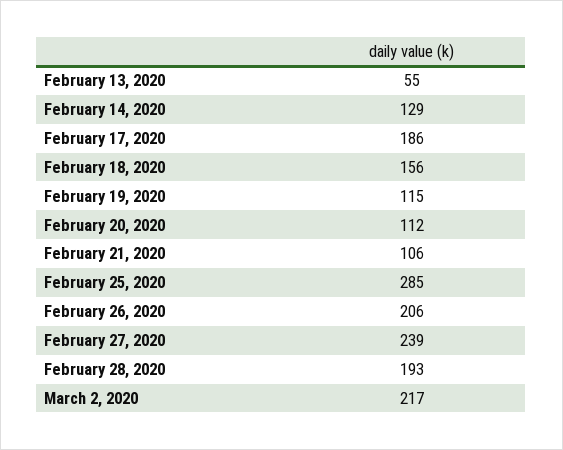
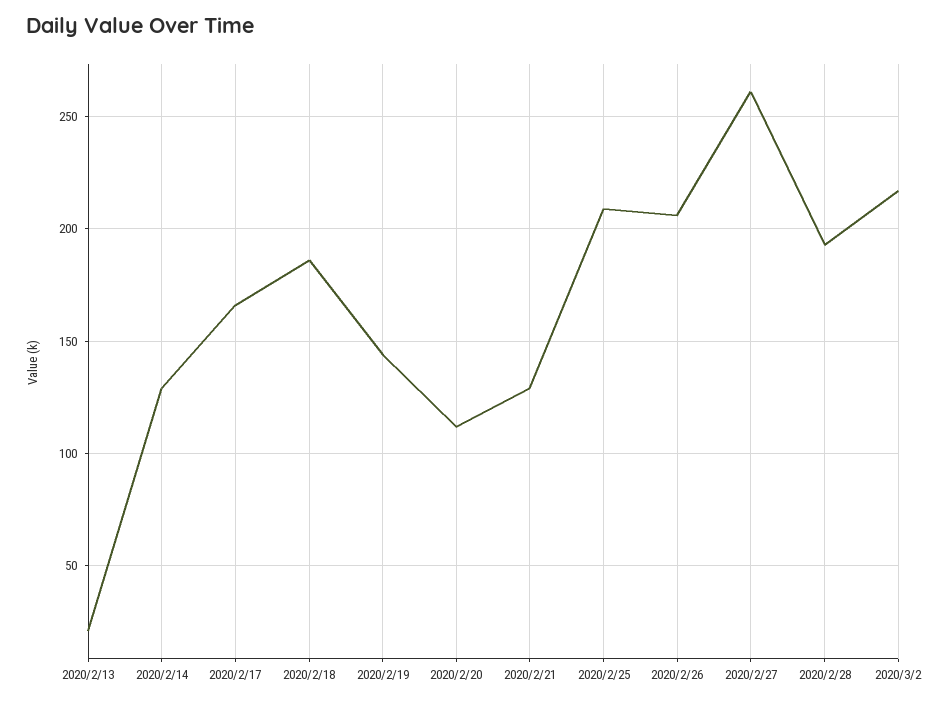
  {
-   "February 13, 2020": 55,
+   "February 13, 2020": 20,
    "February 14, 2020": 129,
-   "February 17, 2020": 186,
+   "February 17, 2020": 165,
-   "February 18, 2020": 156,
+   "February 18, 2020": 185,
-   "February 19, 2020": 115,
+   "February 19, 2020": 145,
    "February 20, 2020": 112,
-   "February 21, 2020": 106,
+   "February 21, 2020": 130,
-   "February 25, 2020": 285,
+   "February 25, 2020": 210,
    "February 26, 2020": 206,
-   "February 27, 2020": 239,
+   "February 27, 2020": 260,
    "February 28, 2020": 193,
    "March 2, 2020": 217
  }

